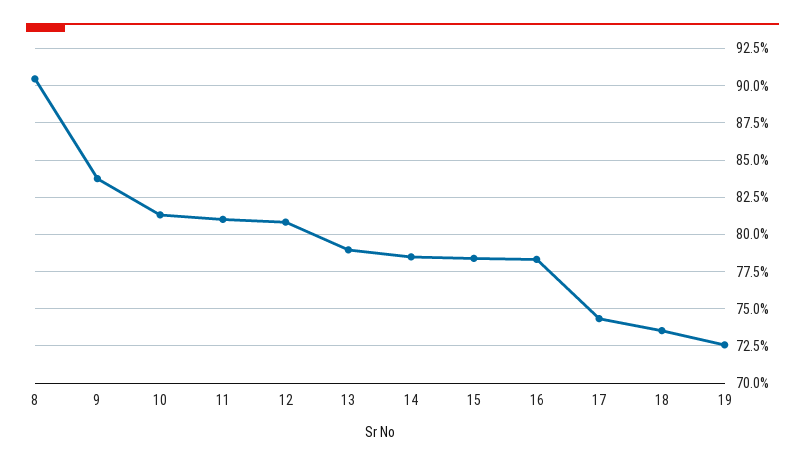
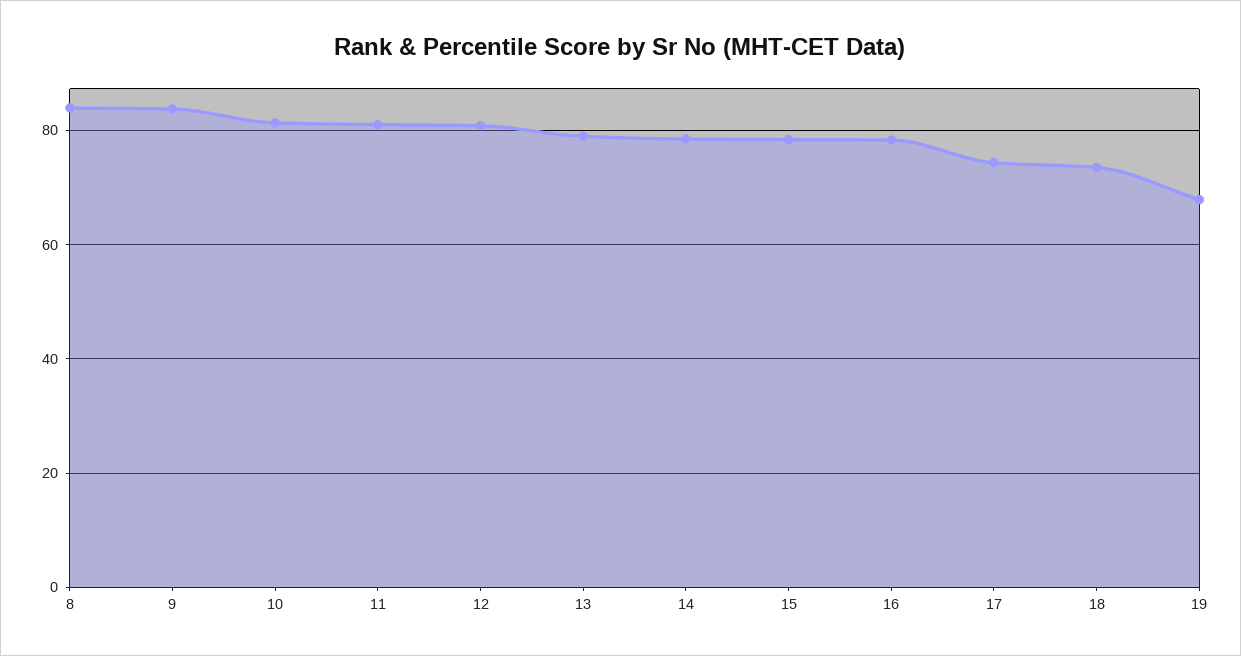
  {
-   "8": 90.5,
+   "8": 84,
    "9": 84,
    "10": 81.5,
    "11": 81,
    "12": 81,
    "13": 79,
    "14": 78.5,
    "15": 78.5,
    "16": 78.5,
    "17": 74.5,
    "18": 73.5,
-   "19": 72.5
+   "19": 68
  }

